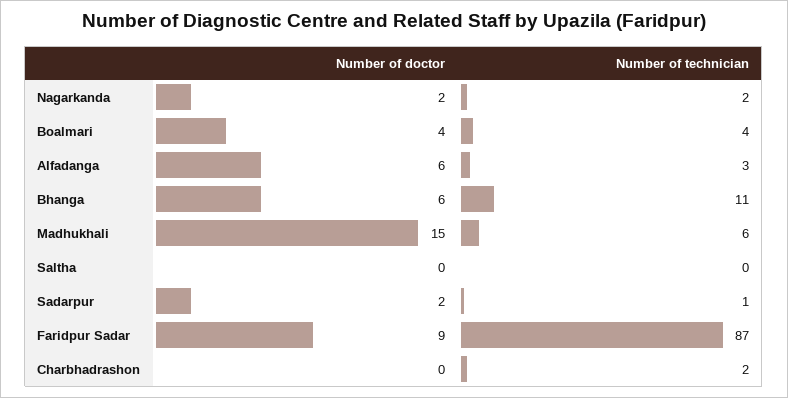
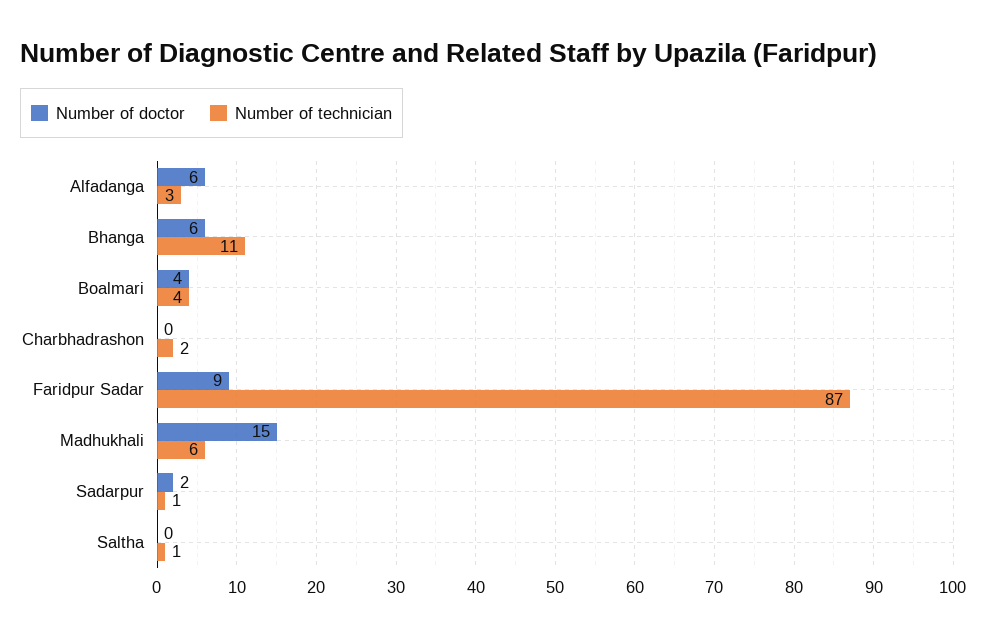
  {
    "Number of doctor": {
-     "Nagarkanda": 2,
      "Boalmari": 4,
      "Alfadanga": 6,
      "Bhanga": 6,
      "Madhukhali": 15,
      "Saltha": 0,
      "Sadarpur": 2,
      "Faridpur Sadar": 9,
      "Charbhadrashon": 0
    },
    "Number of technician": {
-     "Nagarkanda": 2,
      "Boalmari": 4,
      "Alfadanga": 3,
      "Bhanga": 11,
      "Madhukhali": 6,
-     "Saltha": 0,
+     "Saltha": 1,
      "Sadarpur": 1,
      "Faridpur Sadar": 87,
      "Charbhadrashon": 2
    }
  }

